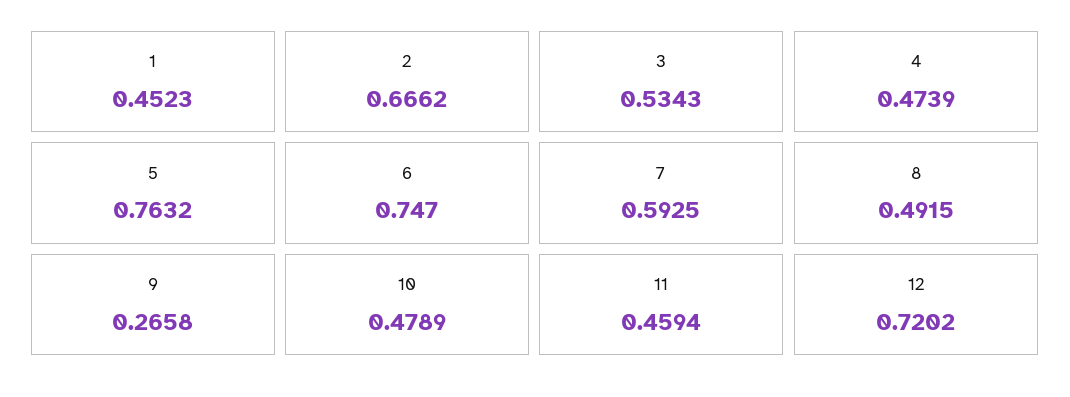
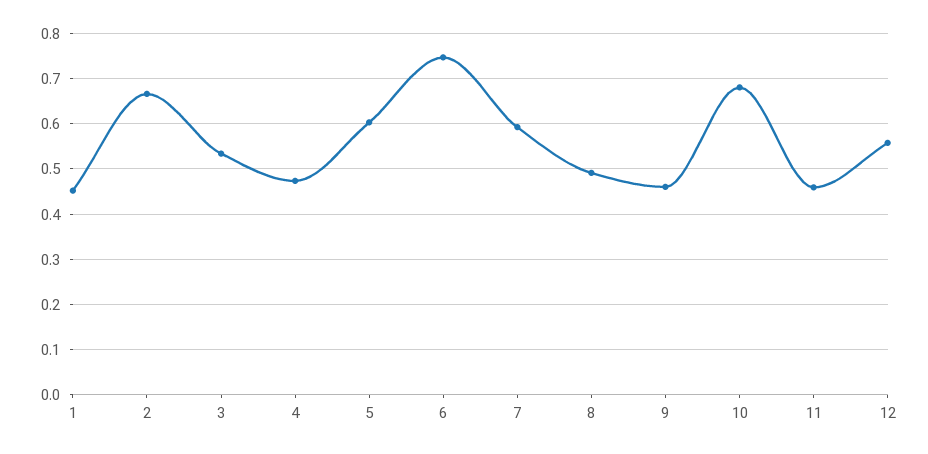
  {
    "1": 0.4523,
    "2": 0.6662,
    "3": 0.5343,
    "4": 0.4739,
-   "5": 0.7632,
+   "5": 0.6,
    "6": 0.747,
    "7": 0.5925,
    "8": 0.4915,
-   "9": 0.2658,
+   "9": 0.46,
-   "10": 0.4789,
+   "10": 0.68,
    "11": 0.4594,
-   "12": 0.7202
+   "12": 0.56
  }

